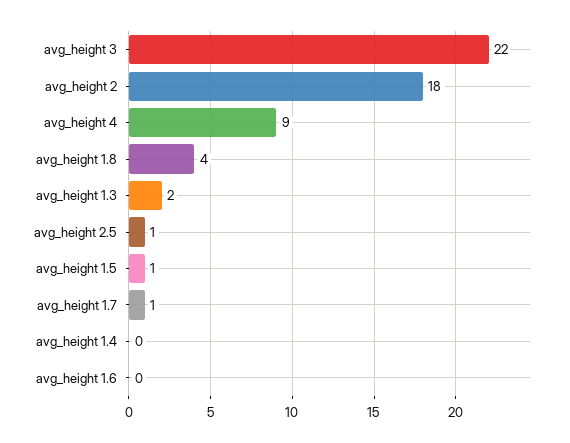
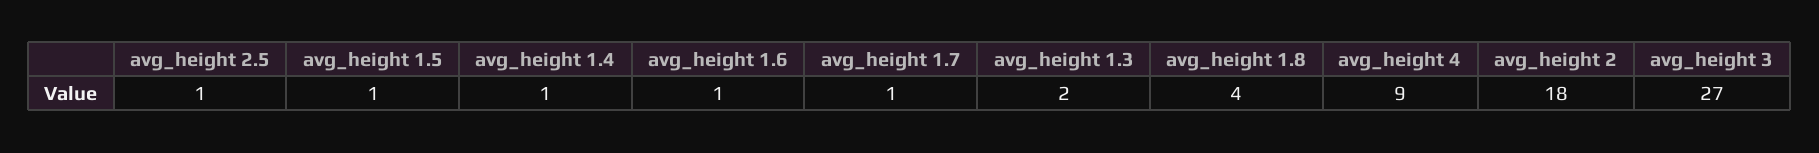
  {
-   "avg_height 3": 22,
+   "avg_height 3": 27,
    "avg_height 2": 18,
    "avg_height 4": 9,
    "avg_height 1.8": 4,
    "avg_height 1.3": 2,
    "avg_height 2.5": 1,
    "avg_height 1.5": 1,
    "avg_height 1.7": 1,
-   "avg_height 1.4": 0,
+   "avg_height 1.4": 1,
-   "avg_height 1.6": 0
+   "avg_height 1.6": 1
  }

